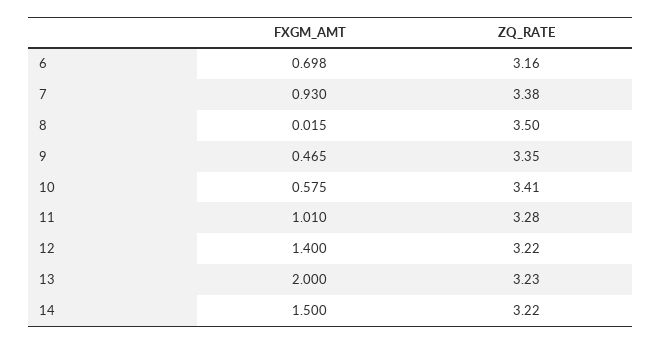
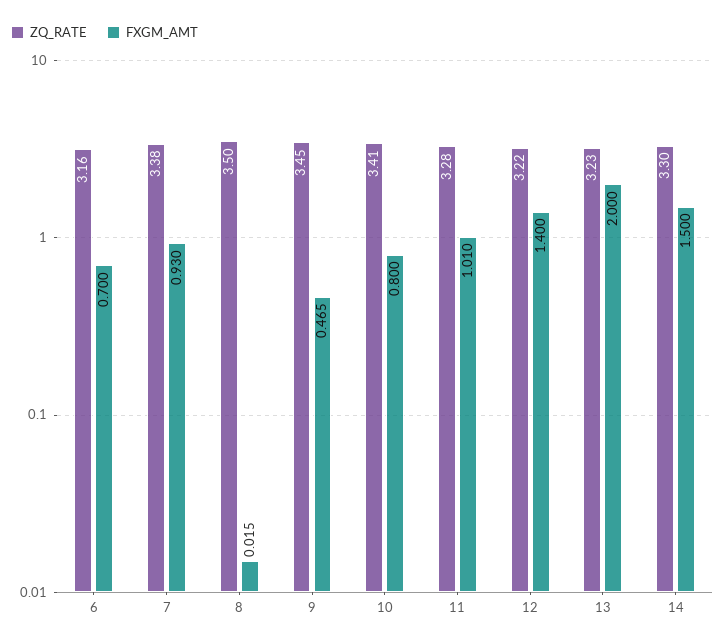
  {
    "FXGM_AMT": {
-     "6": 0.698,
+     "6": 0.7,
      "7": 0.93,
      "8": 0.015,
      "9": 0.465,
-     "10": 0.575,
+     "10": 0.8,
      "11": 1.01,
      "12": 1.4,
      "13": 2,
      "14": 1.5
    },
    "ZQ_RATE": {
      "6": 3.16,
      "7": 3.38,
      "8": 3.5,
-     "9": 3.35,
+     "9": 3.45,
      "10": 3.41,
      "11": 3.28,
      "12": 3.22,
      "13": 3.23,
-     "14": 3.22
+     "14": 3.3
    }
  }

